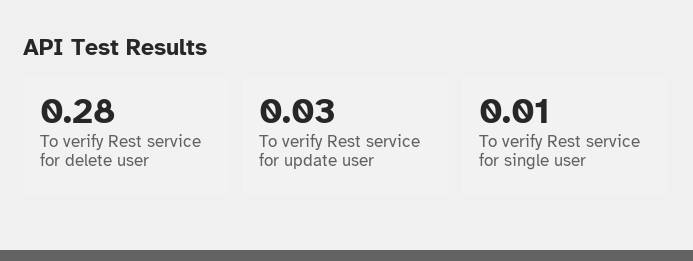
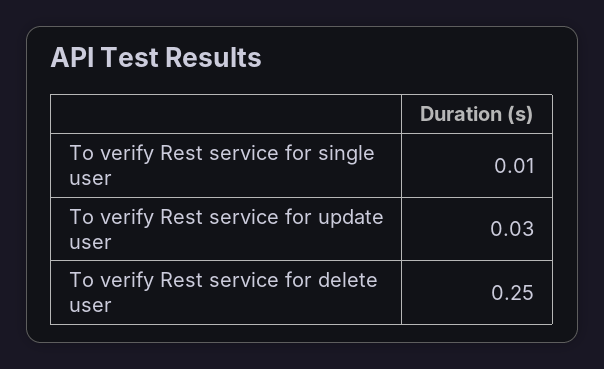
  {
-   "To verify Rest service for delete user": 0.28,
+   "To verify Rest service for delete user": 0.25,
    "To verify Rest service for update user": 0.03,
    "To verify Rest service for single user": 0.01
  }

